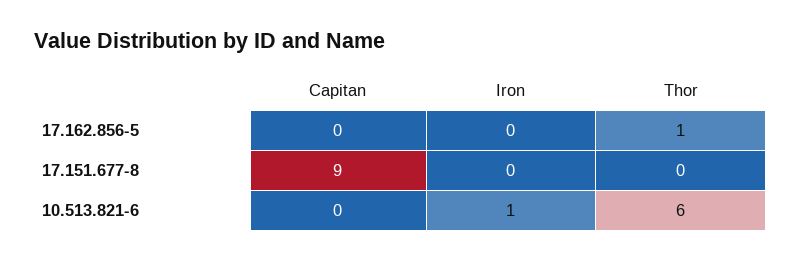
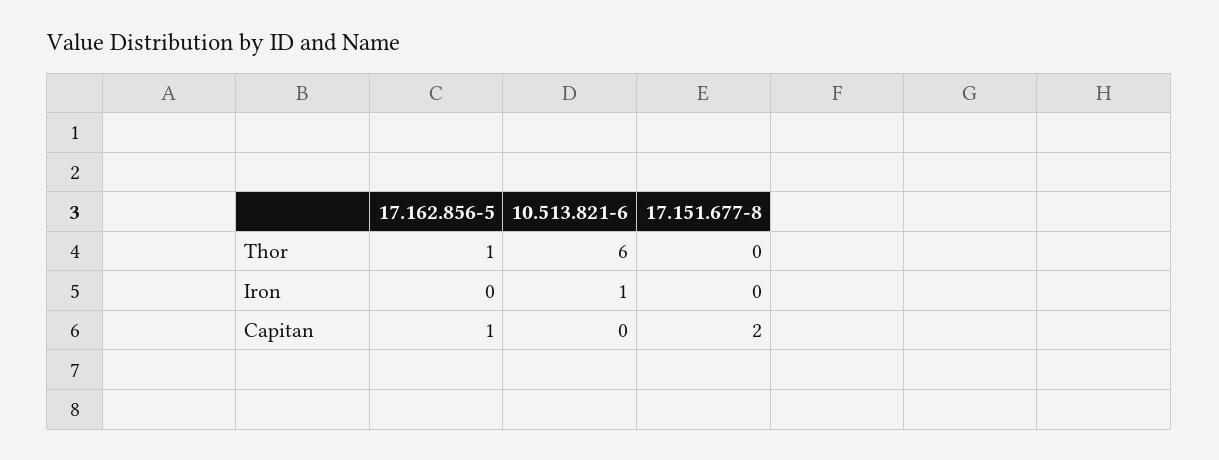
  {
    "Capitan": {
-     "17.162.856-5": 0,
+     "17.162.856-5": 1,
-     "17.151.677-8": 9,
+     "17.151.677-8": 2,
      "10.513.821-6": 0
    },
    "Iron": {
      "17.162.856-5": 0,
      "17.151.677-8": 0,
      "10.513.821-6": 1
    },
    "Thor": {
      "17.162.856-5": 1,
      "17.151.677-8": 0,
      "10.513.821-6": 6
    }
  }

